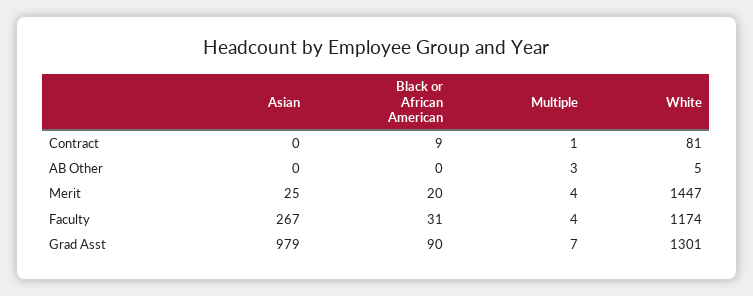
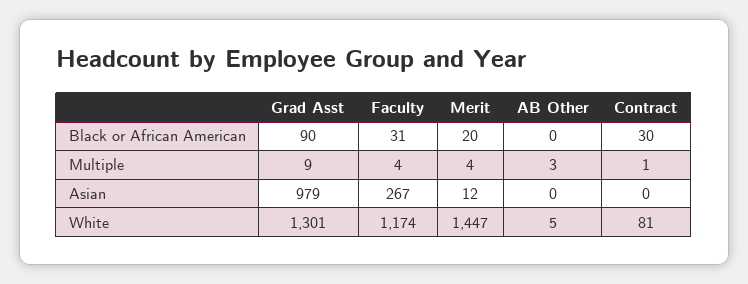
  {
    "Asian": {
      "Contract": 0,
      "AB Other": 0,
-     "Merit": 25,
+     "Merit": 12,
      "Faculty": 267,
      "Grad Asst": 979
    },
    "Black or African American": {
-     "Contract": 9,
+     "Contract": 30,
      "AB Other": 0,
      "Merit": 20,
      "Faculty": 31,
      "Grad Asst": 90
    },
    "Multiple": {
      "Contract": 1,
      "AB Other": 3,
      "Merit": 4,
      "Faculty": 4,
-     "Grad Asst": 7
+     "Grad Asst": 9
    },
    "White": {
      "Contract": 81,
      "AB Other": 5,
      "Merit": 1447,
      "Faculty": 1174,
      "Grad Asst": 1301
    }
  }

